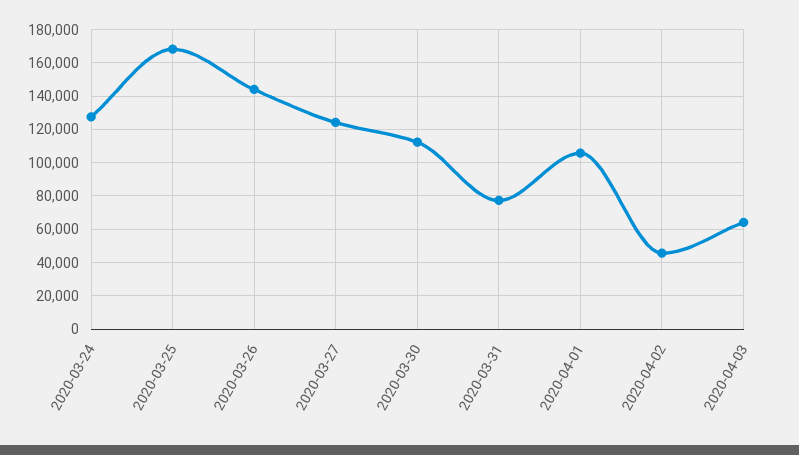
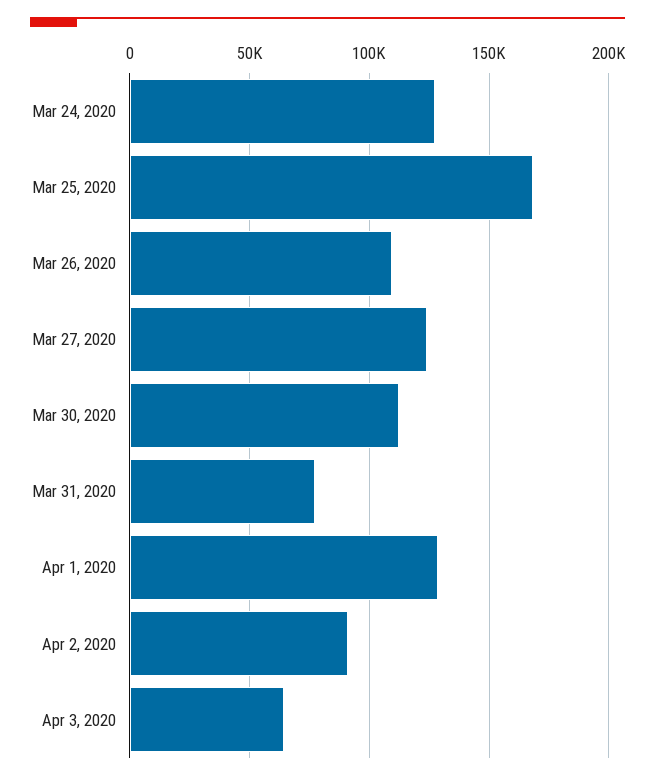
  {
    "2020-03-24": 130000,
    "2020-03-25": 170000,
-   "2020-03-26": 145000,
+   "2020-03-26": 110000,
    "2020-03-27": 125000,
    "2020-03-30": 110000,
    "2020-03-31": 75000,
-   "2020-04-01": 105000,
+   "2020-04-01": 130000,
-   "2020-04-02": 45000,
+   "2020-04-02": 90000,
    "2020-04-03": 65000
  }

